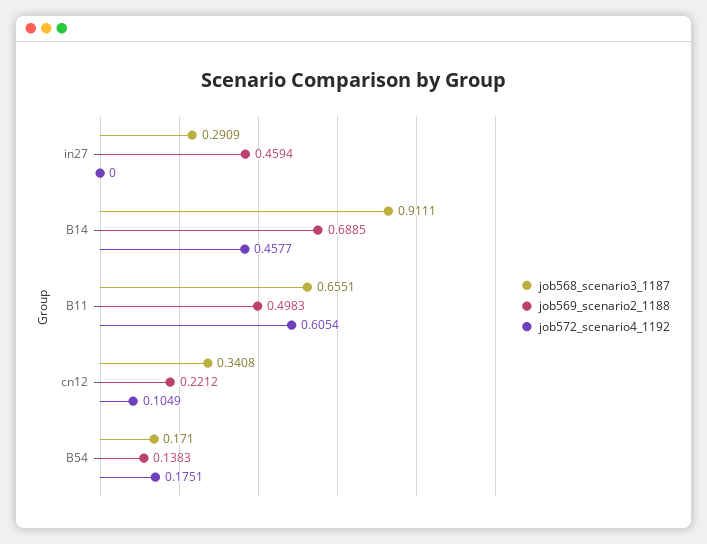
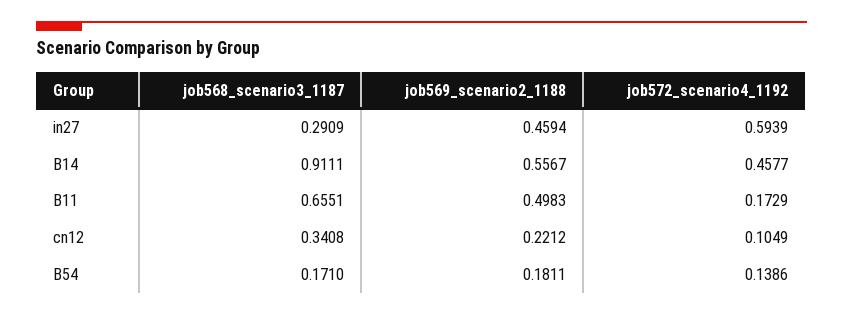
  {
    "job568_scenario3_1187": {
      "in27": 0.2909,
      "B14": 0.9111,
      "B11": 0.6551,
      "cn12": 0.3408,
      "B54": 0.171
    },
    "job569_scenario2_1188": {
      "in27": 0.4594,
-     "B14": 0.6885,
+     "B14": 0.5567,
      "B11": 0.4983,
      "cn12": 0.2212,
-     "B54": 0.1383
+     "B54": 0.1811
    },
    "job572_scenario4_1192": {
-     "in27": 0,
+     "in27": 0.5939,
      "B14": 0.4577,
-     "B11": 0.6054,
+     "B11": 0.1729,
      "cn12": 0.1049,
-     "B54": 0.1751
+     "B54": 0.1386
    }
  }

